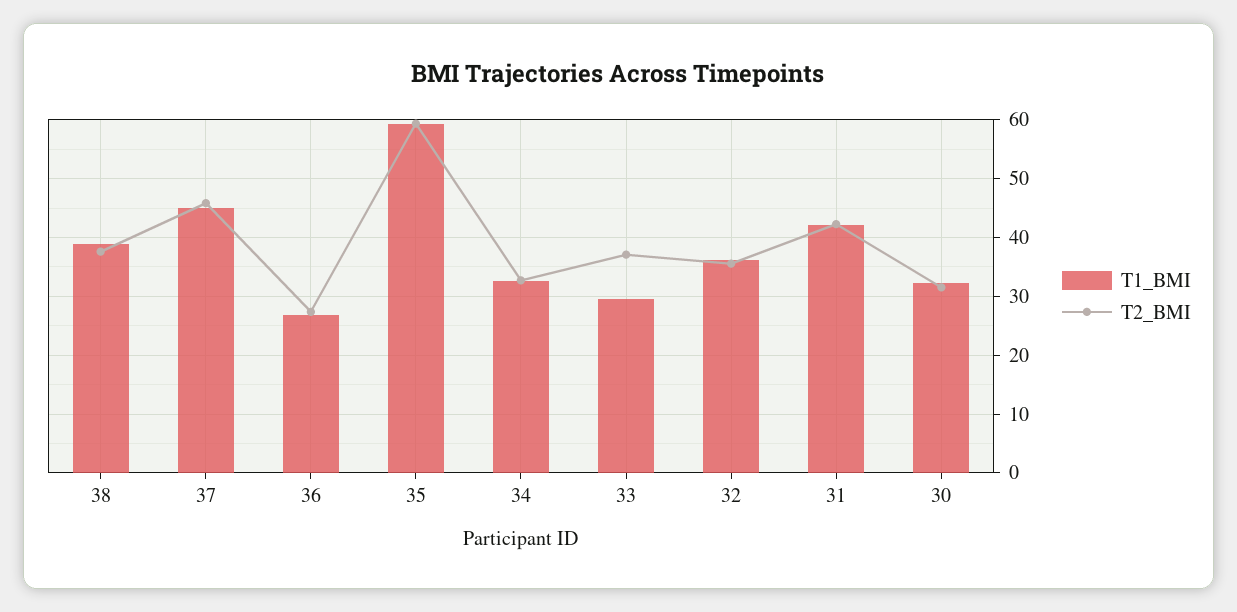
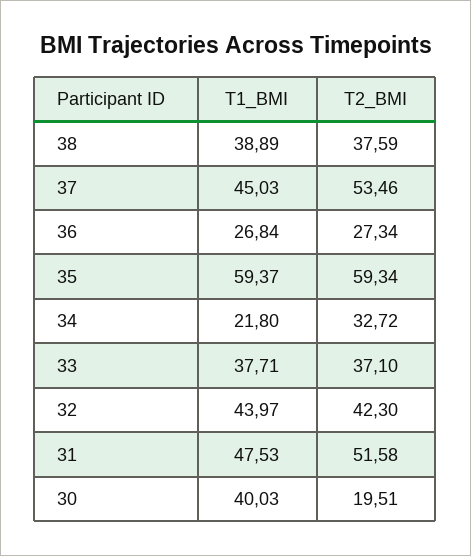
  {
    "T1_BMI": {
      "38": 38.89,
      "37": 45.03,
      "36": 26.84,
      "35": 59.37,
-     "34": 32,
+     "34": 21.8,
-     "33": 30,
+     "33": 37.71,
-     "32": 36,
+     "32": 43.97,
-     "31": 42,
+     "31": 47.53,
-     "30": 32
+     "30": 40.03
    },
    "T2_BMI": {
      "38": 37.59,
-     "37": 46,
+     "37": 53.46,
      "36": 27.34,
      "35": 59.34,
      "34": 32.72,
      "33": 37.1,
-     "32": 36,
+     "32": 42.3,
-     "31": 42,
+     "31": 51.58,
-     "30": 32
+     "30": 19.51
    }
  }

